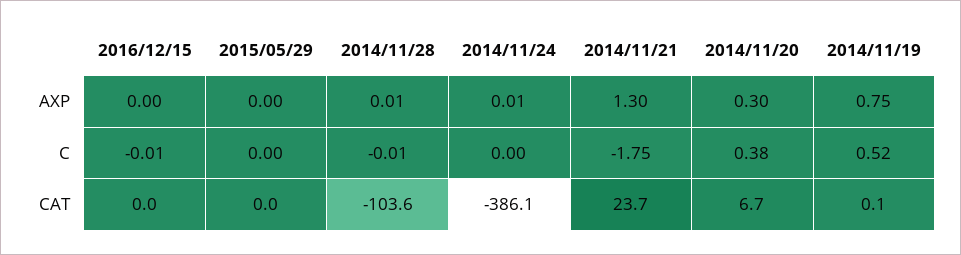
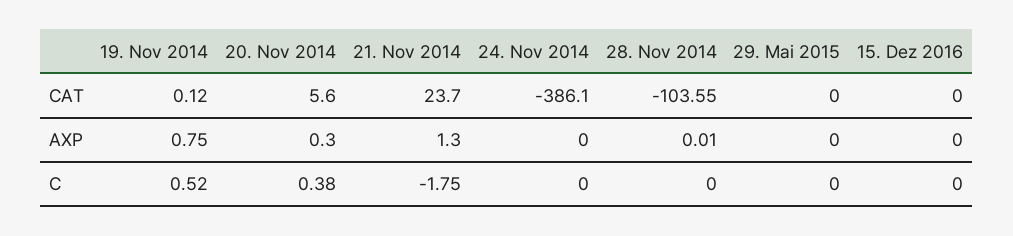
  {
    "2016/12/15": {
      "AXP": 0,
-     "C": -0.01,
+     "C": 0,
      "CAT": 0
    },
    "2015/05/29": {
      "AXP": 0,
      "C": 0,
      "CAT": 0
    },
    "2014/11/28": {
      "AXP": 0.01,
-     "C": -0.01,
+     "C": 0,
      "CAT": -103.55
    },
    "2014/11/24": {
-     "AXP": 0.01,
+     "AXP": 0,
      "C": 0,
      "CAT": -386.1
    },
    "2014/11/21": {
      "AXP": 1.3,
      "C": -1.75,
      "CAT": 23.7
    },
    "2014/11/20": {
      "AXP": 0.3,
      "C": 0.38,
-     "CAT": 6.7
+     "CAT": 5.6
    },
    "2014/11/19": {
      "AXP": 0.75,
      "C": 0.52,
      "CAT": 0.12
    }
  }

